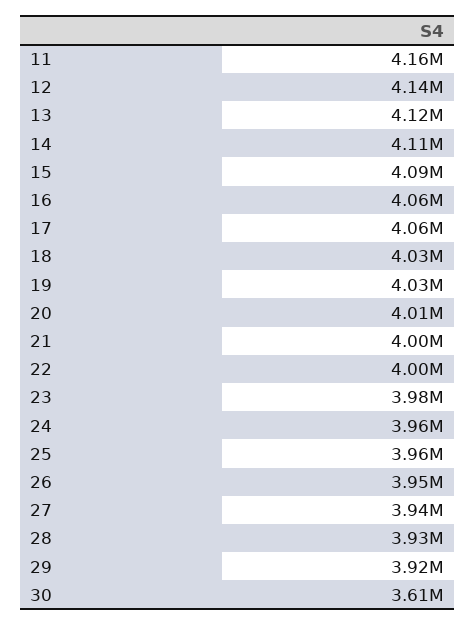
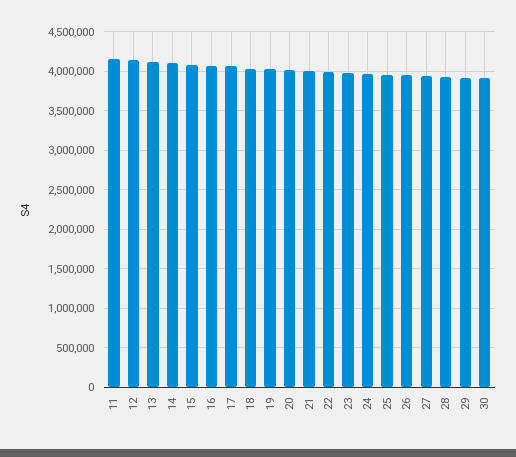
  {
    "11": 4160000,
    "12": 4140000,
    "13": 4120000,
    "14": 4110000,
    "15": 4090000,
    "16": 4060000,
    "17": 4060000,
    "18": 4030000,
    "19": 4030000,
    "20": 4010000,
    "21": 4000000,
    "22": 4000000,
    "23": 3980000,
    "24": 3960000,
    "25": 3960000,
    "26": 3950000,
    "27": 3940000,
    "28": 3930000,
    "29": 3920000,
-   "30": 3610000
+   "30": 3900000
  }

